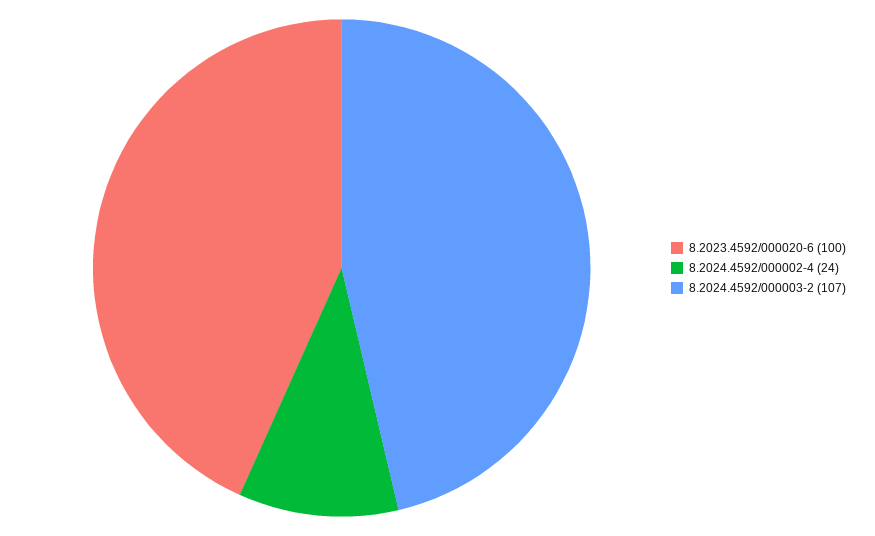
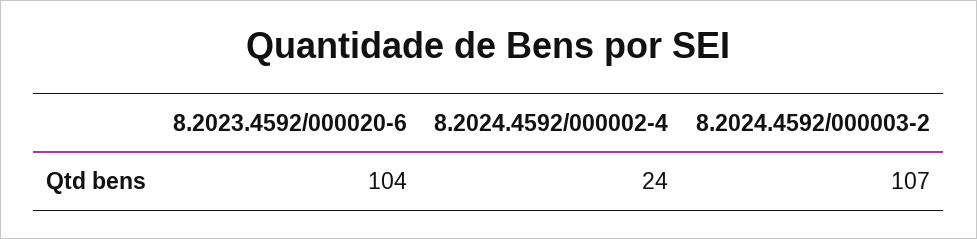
  {
-   "8.2023.4592/000020-6": 100,
+   "8.2023.4592/000020-6": 104,
    "8.2024.4592/000002-4": 24,
    "8.2024.4592/000003-2": 107
  }

